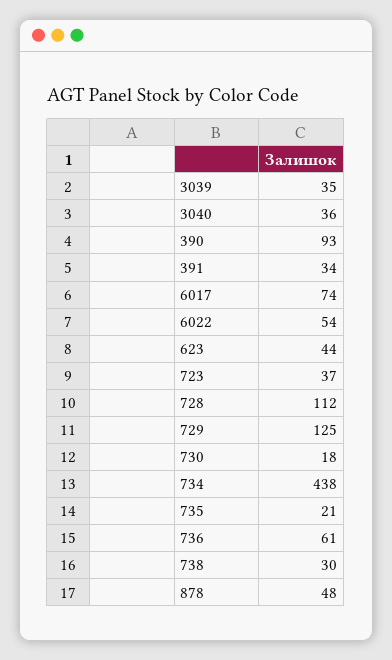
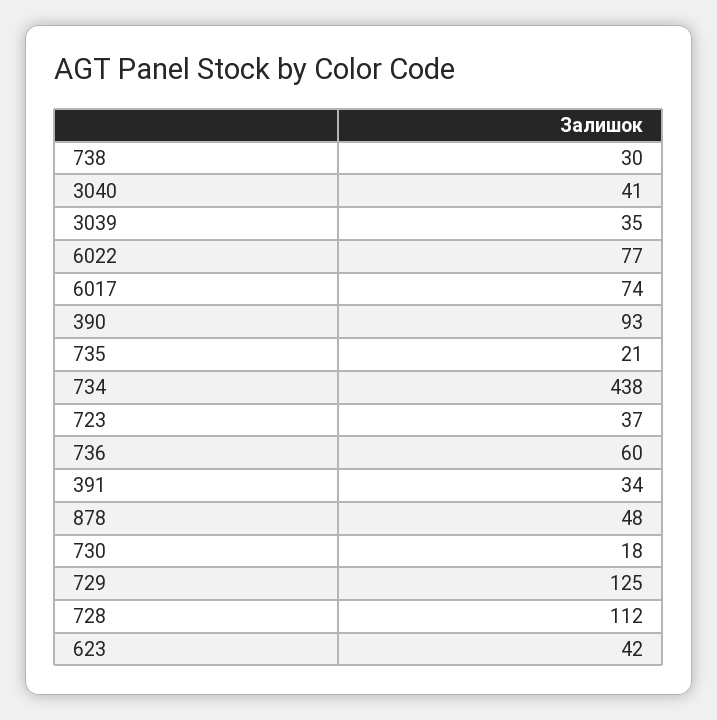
  {
    "3039": 35,
-   "3040": 36,
+   "3040": 41,
    "390": 93,
    "391": 34,
    "6017": 74,
-   "6022": 54,
+   "6022": 77,
-   "623": 44,
+   "623": 42,
    "723": 37,
    "728": 112,
    "729": 125,
    "730": 18,
    "734": 438,
    "735": 21,
-   "736": 61,
+   "736": 60,
    "738": 30,
    "878": 48
  }

